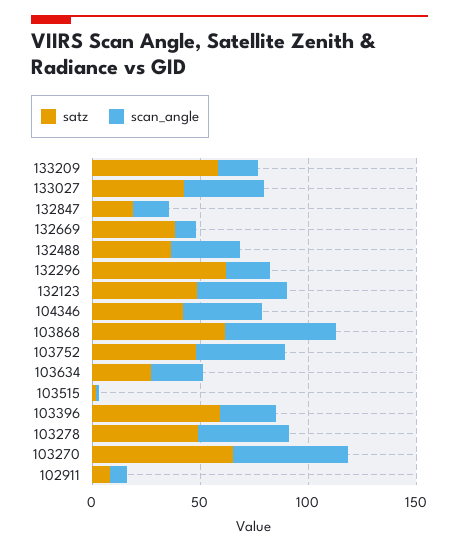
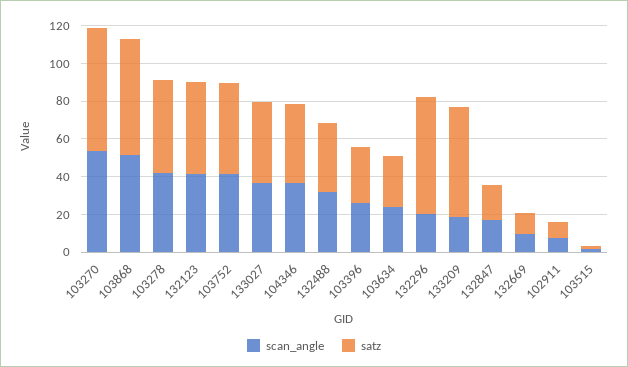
  {
    "satz": {
      "133209": 60,
      "133027": 45,
      "132847": 20,
-     "132669": 40,
+     "132669": 10,
      "132488": 35,
      "132296": 60,
      "132123": 50,
      "104346": 40,
      "103868": 60,
      "103752": 50,
      "103634": 25,
      "103515": 0,
-     "103396": 60,
+     "103396": 30,
      "103278": 50,
      "103270": 65,
      "102911": 10
    },
    "scan_angle": {
      "133209": 20,
      "133027": 35,
      "132847": 15,
      "132669": 10,
      "132488": 30,
      "132296": 20,
      "132123": 40,
      "104346": 35,
      "103868": 50,
      "103752": 40,
      "103634": 25,
      "103515": 0,
      "103396": 25,
      "103278": 40,
      "103270": 55,
      "102911": 10
    }
  }

